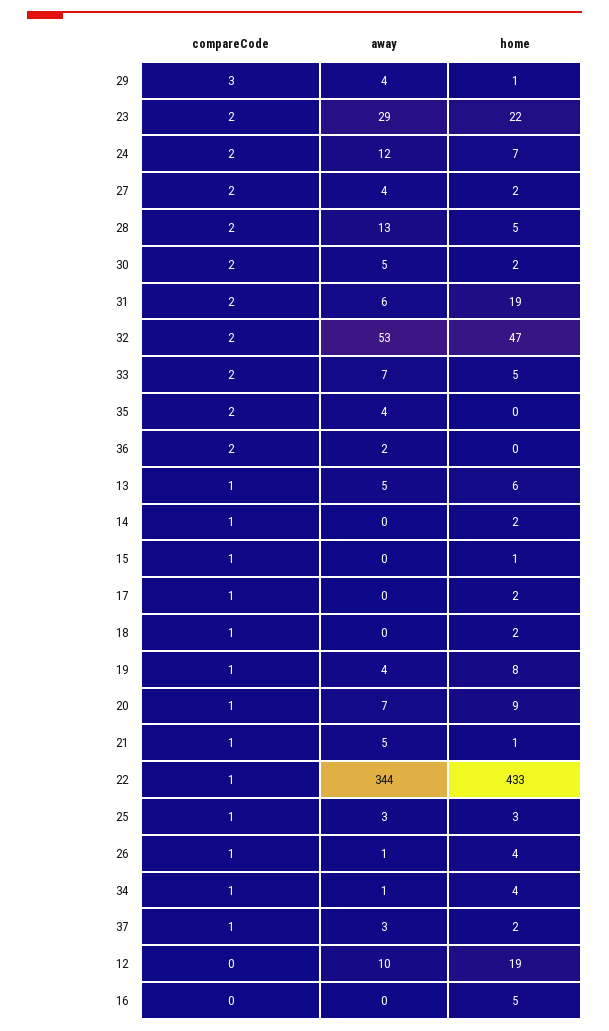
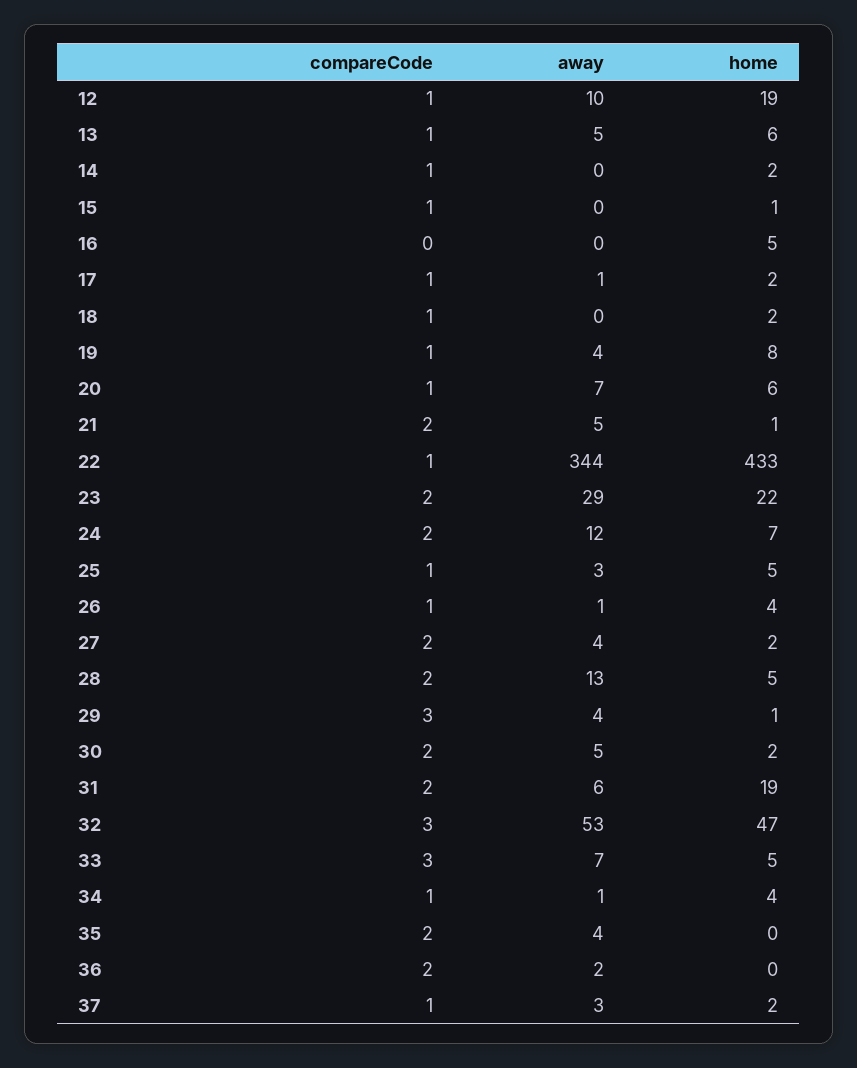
  {
    "compareCode": {
      "29": 3,
      "23": 2,
      "24": 2,
      "27": 2,
      "28": 2,
      "30": 2,
      "31": 2,
-     "32": 2,
+     "32": 3,
-     "33": 2,
+     "33": 3,
      "35": 2,
      "36": 2,
      "13": 1,
      "14": 1,
      "15": 1,
      "17": 1,
      "18": 1,
      "19": 1,
      "20": 1,
-     "21": 1,
+     "21": 2,
      "22": 1,
      "25": 1,
      "26": 1,
      "34": 1,
      "37": 1,
-     "12": 0,
+     "12": 1,
      "16": 0
    },
    "away": {
      "29": 4,
      "23": 29,
      "24": 12,
      "27": 4,
      "28": 13,
      "30": 5,
      "31": 6,
      "32": 53,
      "33": 7,
      "35": 4,
      "36": 2,
      "13": 5,
      "14": 0,
      "15": 0,
-     "17": 0,
+     "17": 1,
      "18": 0,
      "19": 4,
      "20": 7,
      "21": 5,
      "22": 344,
      "25": 3,
      "26": 1,
      "34": 1,
      "37": 3,
      "12": 10,
      "16": 0
    },
    "home": {
      "29": 1,
      "23": 22,
      "24": 7,
      "27": 2,
      "28": 5,
      "30": 2,
      "31": 19,
      "32": 47,
      "33": 5,
      "35": 0,
      "36": 0,
      "13": 6,
      "14": 2,
      "15": 1,
      "17": 2,
      "18": 2,
      "19": 8,
-     "20": 9,
+     "20": 6,
      "21": 1,
      "22": 433,
-     "25": 3,
+     "25": 5,
      "26": 4,
      "34": 4,
      "37": 2,
      "12": 19,
      "16": 5
    }
  }

